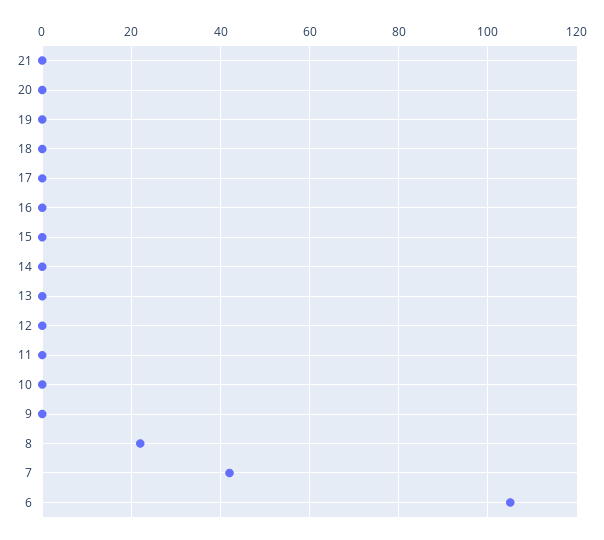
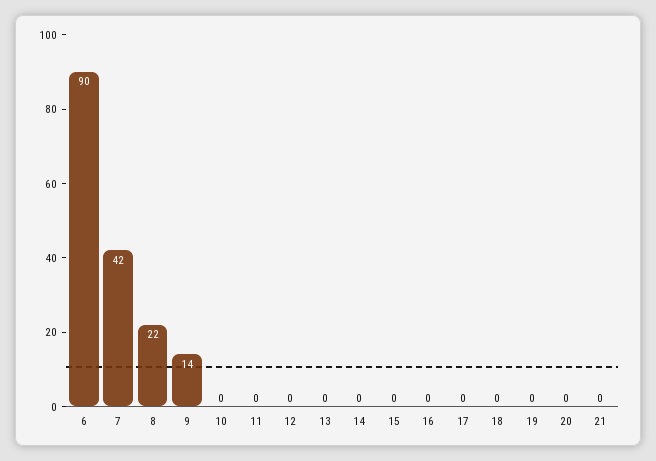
  {
    "21": 0,
    "20": 0,
    "19": 0,
    "18": 0,
    "17": 0,
    "16": 0,
    "15": 0,
    "14": 0,
    "13": 0,
    "12": 0,
    "11": 0,
    "10": 0,
-   "9": 0,
+   "9": 14,
    "8": 22,
    "7": 42,
-   "6": 105
+   "6": 90
  }

